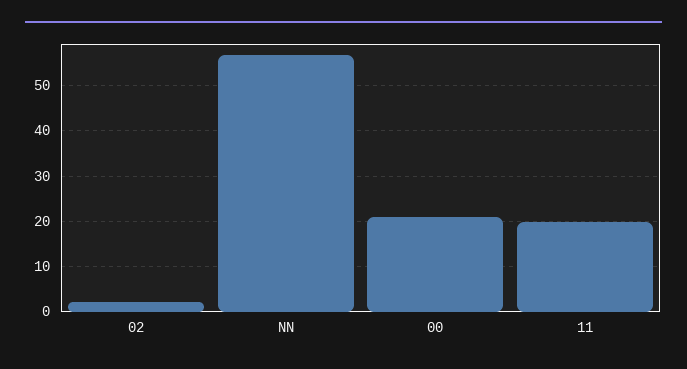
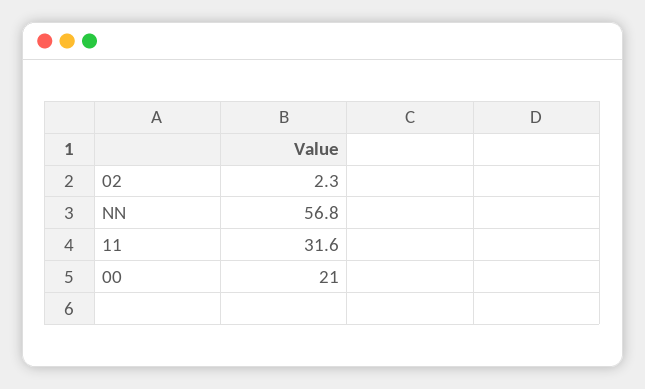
  {
    "02": 2.3,
    "NN": 56.8,
    "00": 21,
-   "11": 20
+   "11": 31.6
  }

